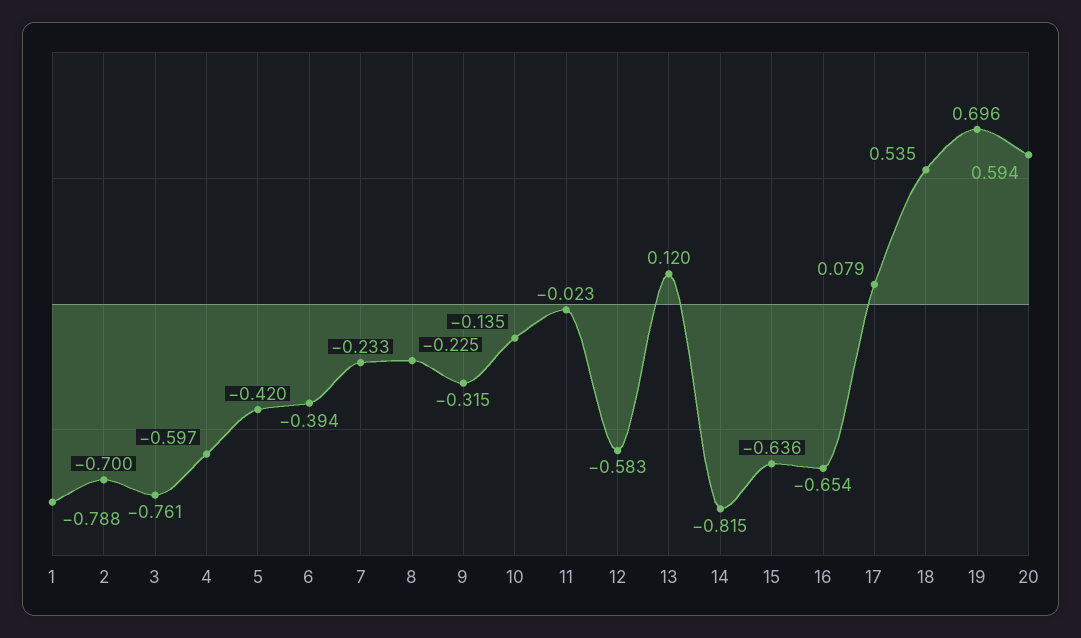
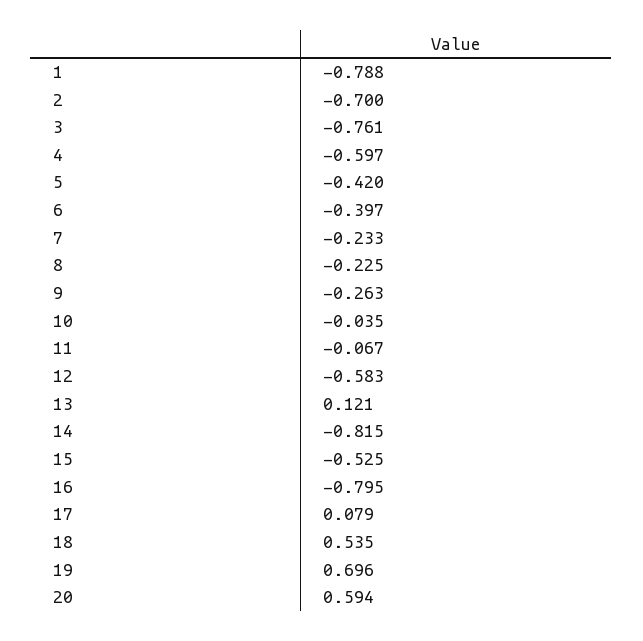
  {
    "1": -0.788,
    "2": -0.7,
    "3": -0.761,
    "4": -0.597,
    "5": -0.42,
-   "6": -0.394,
+   "6": -0.397,
    "7": -0.233,
    "8": -0.225,
-   "9": -0.315,
+   "9": -0.263,
-   "10": -0.135,
+   "10": -0.035,
-   "11": -0.023,
+   "11": -0.067,
    "12": -0.583,
-   "13": 0.12,
+   "13": 0.121,
    "14": -0.815,
-   "15": -0.636,
+   "15": -0.525,
-   "16": -0.654,
+   "16": -0.795,
    "17": 0.079,
    "18": 0.535,
    "19": 0.696,
    "20": 0.594
  }

